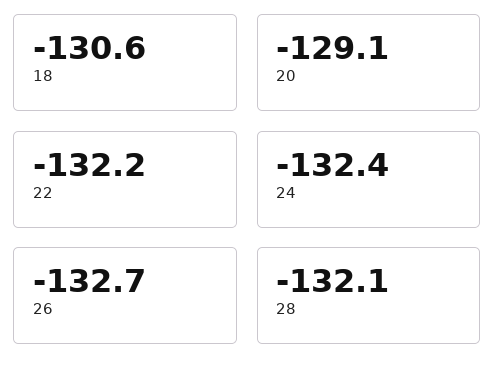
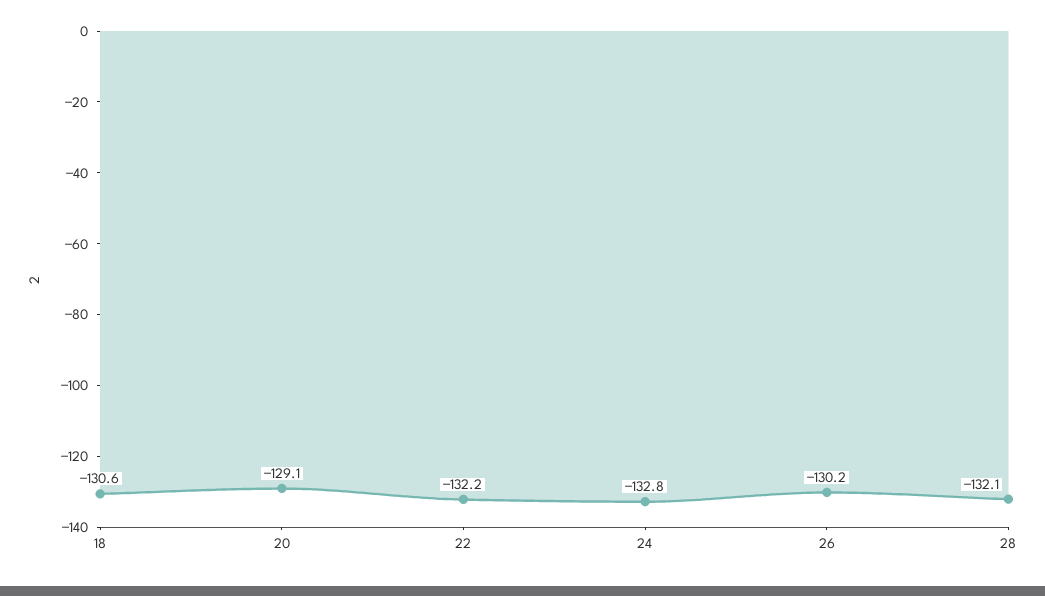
  {
    "18": -130.6,
    "20": -129.1,
    "22": -132.2,
-   "24": -132.4,
+   "24": -132.8,
-   "26": -132.7,
+   "26": -130.2,
    "28": -132.1
  }

